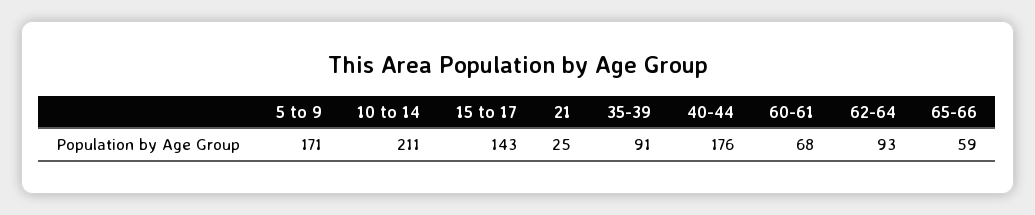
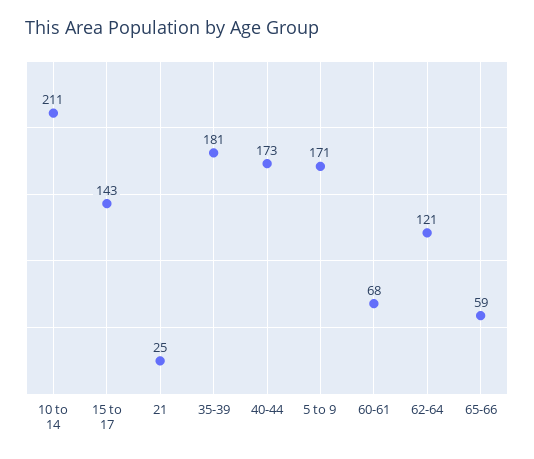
  {
    "5 to 9": 171,
    "10 to 14": 211,
    "15 to 17": 143,
    "21": 25,
-   "35-39": 91,
+   "35-39": 181,
-   "40-44": 176,
+   "40-44": 173,
    "60-61": 68,
-   "62-64": 93,
+   "62-64": 121,
    "65-66": 59
  }

